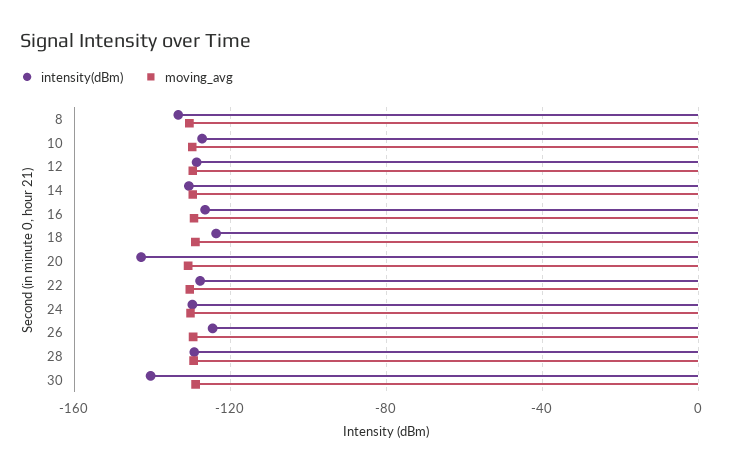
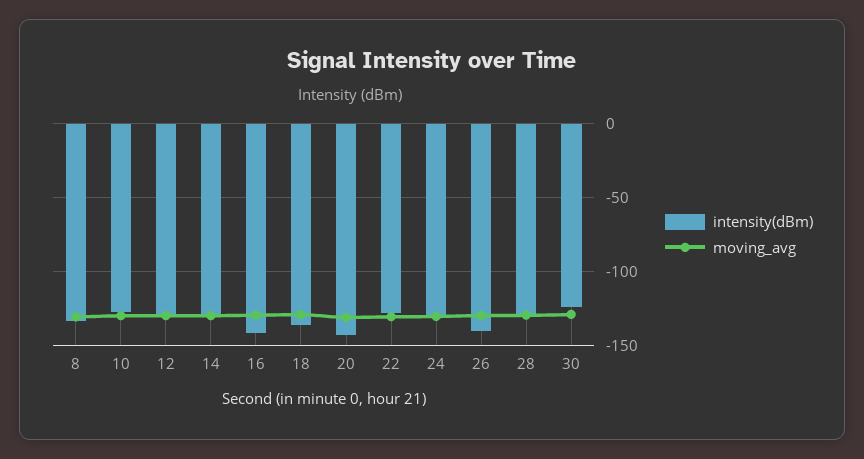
  {
    "intensity(dBm)": {
      "8": -135,
      "10": -125,
      "12": -130,
      "14": -130,
-     "16": -125,
+     "16": -140,
-     "18": -125,
+     "18": -135,
      "20": -145,
      "22": -130,
      "24": -130,
-     "26": -125,
+     "26": -140,
      "28": -130,
-     "30": -140
+     "30": -125
    },
    "moving_avg": {
      "8": -130,
      "10": -130,
      "12": -130,
      "14": -130,
      "16": -130,
      "18": -130,
      "20": -130,
      "22": -130,
      "24": -130,
      "26": -130,
      "28": -130,
      "30": -130
    }
  }

